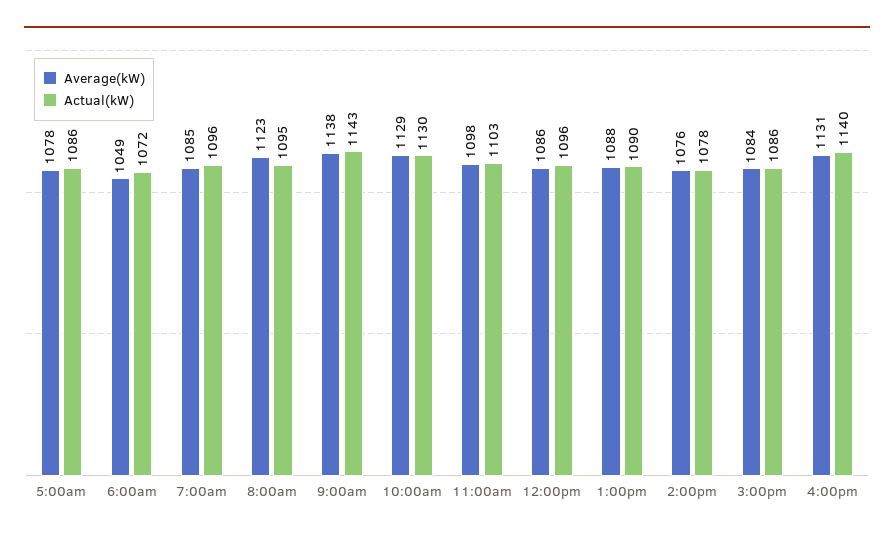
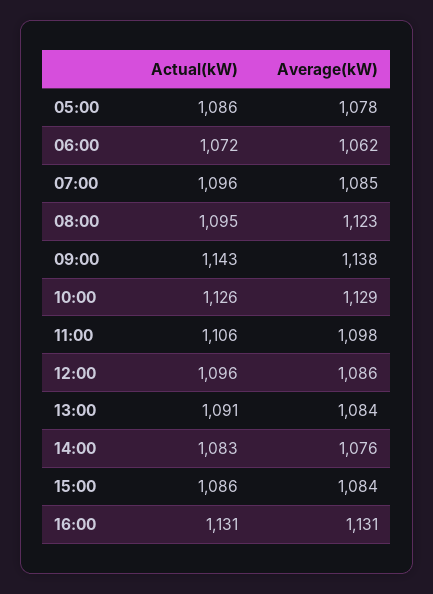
  {
    "Average(kW)": {
      "5:00am": 1078,
-     "6:00am": 1049,
+     "6:00am": 1062,
      "7:00am": 1085,
      "8:00am": 1123,
      "9:00am": 1138,
      "10:00am": 1129,
      "11:00am": 1098,
      "12:00pm": 1086,
-     "1:00pm": 1088,
+     "1:00pm": 1084,
      "2:00pm": 1076,
      "3:00pm": 1084,
      "4:00pm": 1131
    },
    "Actual(kW)": {
      "5:00am": 1086,
      "6:00am": 1072,
      "7:00am": 1096,
      "8:00am": 1095,
      "9:00am": 1143,
-     "10:00am": 1130,
+     "10:00am": 1126,
-     "11:00am": 1103,
+     "11:00am": 1106,
      "12:00pm": 1096,
-     "1:00pm": 1090,
+     "1:00pm": 1091,
-     "2:00pm": 1078,
+     "2:00pm": 1083,
      "3:00pm": 1086,
-     "4:00pm": 1140
+     "4:00pm": 1131
    }
  }

